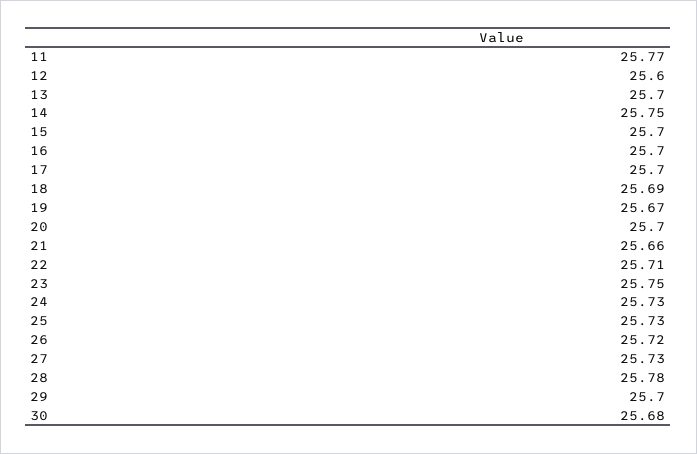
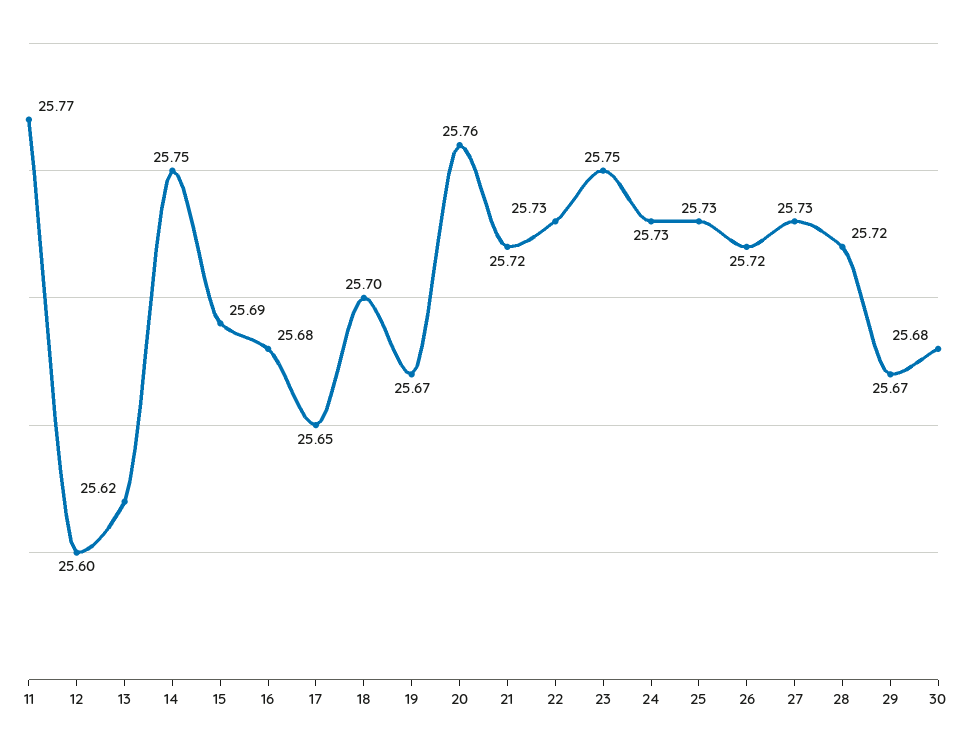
  {
    "11": 25.77,
    "12": 25.6,
-   "13": 25.7,
+   "13": 25.62,
    "14": 25.75,
-   "15": 25.7,
+   "15": 25.69,
-   "16": 25.7,
+   "16": 25.68,
-   "17": 25.7,
+   "17": 25.65,
-   "18": 25.69,
+   "18": 25.7,
    "19": 25.67,
-   "20": 25.7,
+   "20": 25.76,
-   "21": 25.66,
+   "21": 25.72,
-   "22": 25.71,
+   "22": 25.73,
    "23": 25.75,
    "24": 25.73,
    "25": 25.73,
    "26": 25.72,
    "27": 25.73,
-   "28": 25.78,
+   "28": 25.72,
-   "29": 25.7,
+   "29": 25.67,
    "30": 25.68
  }

